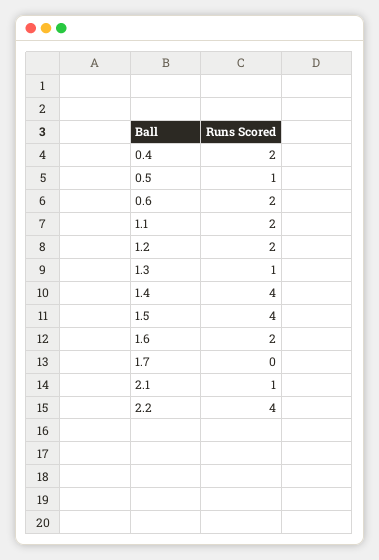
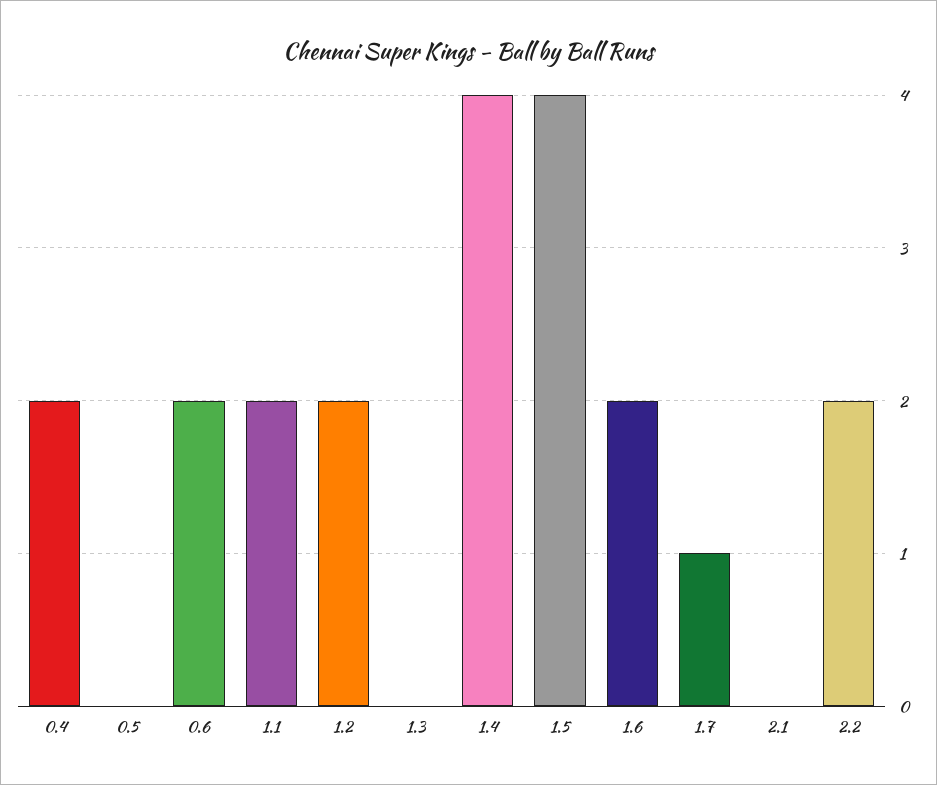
  {
    "0.4": 2,
-   "0.5": 1,
+   "0.5": 0,
    "0.6": 2,
    "1.1": 2,
    "1.2": 2,
-   "1.3": 1,
+   "1.3": 0,
    "1.4": 4,
    "1.5": 4,
    "1.6": 2,
-   "1.7": 0,
+   "1.7": 1,
-   "2.1": 1,
+   "2.1": 0,
-   "2.2": 4
+   "2.2": 2
  }

